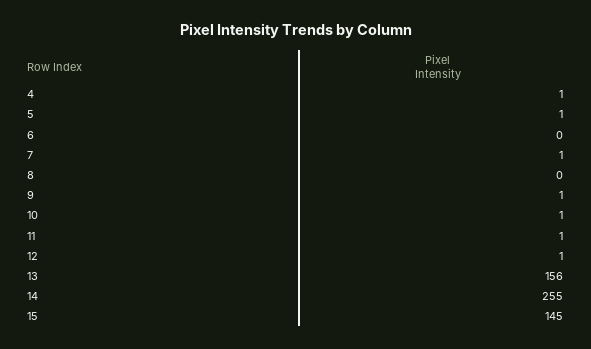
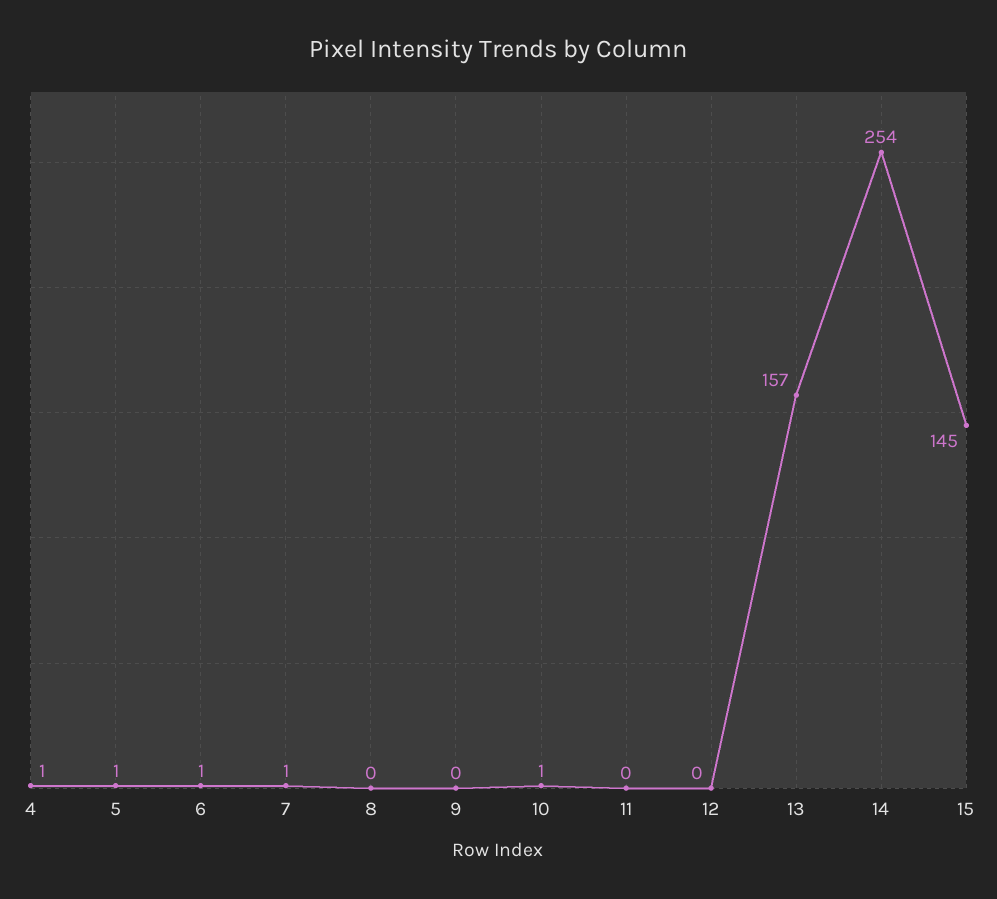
  {
    "4": 1,
    "5": 1,
-   "6": 0,
+   "6": 1,
    "7": 1,
    "8": 0,
-   "9": 1,
+   "9": 0,
    "10": 1,
-   "11": 1,
+   "11": 0,
-   "12": 1,
+   "12": 0,
-   "13": 156,
+   "13": 157,
-   "14": 255,
+   "14": 254,
    "15": 145
  }

